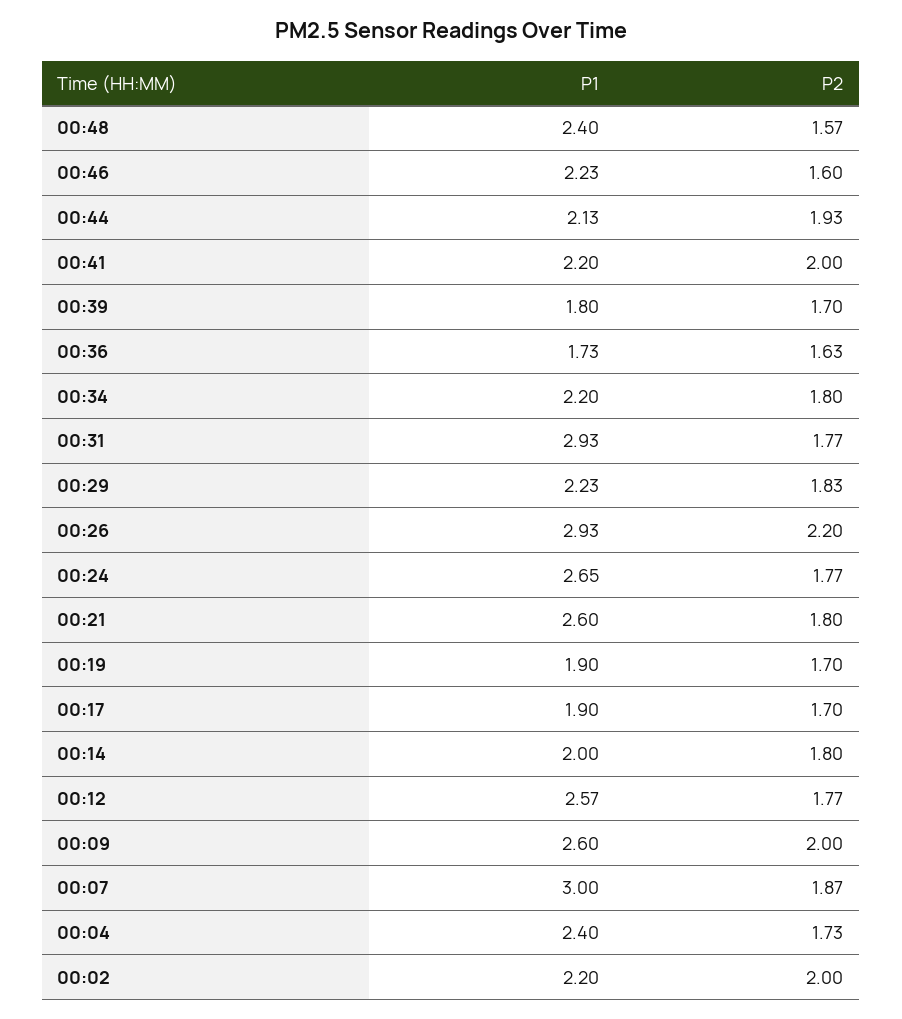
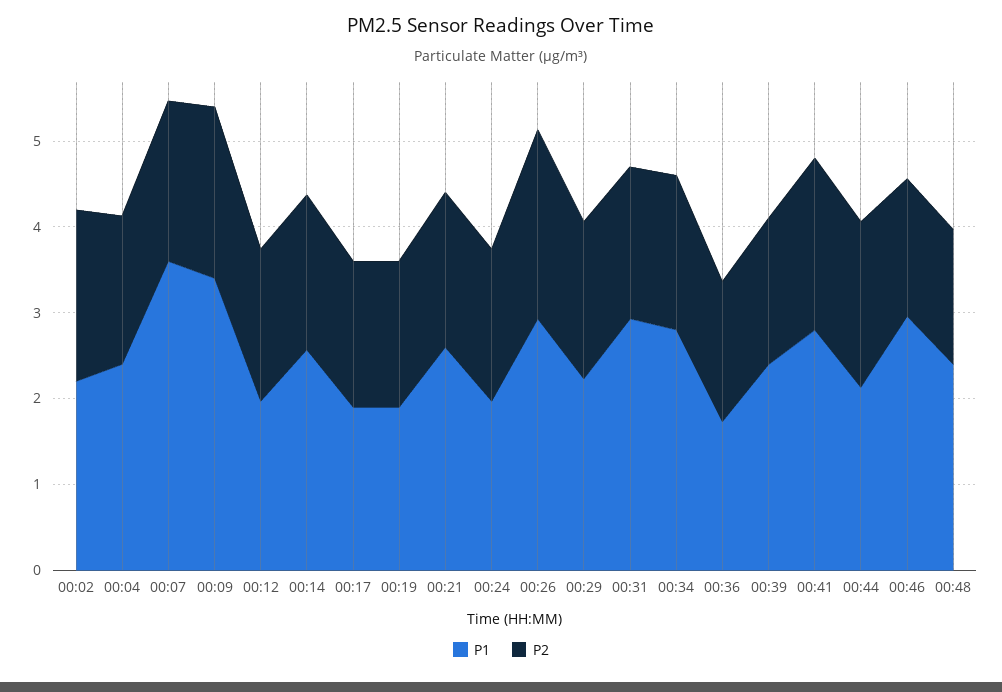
  {
    "P1": {
      "00:48": 2.4,
-     "00:46": 2.23,
+     "00:46": 3,
      "00:44": 2.13,
-     "00:41": 2.2,
+     "00:41": 2.8,
-     "00:39": 1.8,
+     "00:39": 2.4,
      "00:36": 1.73,
-     "00:34": 2.2,
+     "00:34": 2.8,
      "00:31": 2.93,
      "00:29": 2.23,
      "00:26": 2.93,
-     "00:24": 2.65,
+     "00:24": 2,
      "00:21": 2.6,
      "00:19": 1.9,
      "00:17": 1.9,
-     "00:14": 2,
+     "00:14": 2.6,
-     "00:12": 2.57,
+     "00:12": 2,
-     "00:09": 2.6,
+     "00:09": 3.4,
-     "00:07": 3,
+     "00:07": 3.6,
      "00:04": 2.4,
      "00:02": 2.2
    },
    "P2": {
      "00:48": 1.57,
      "00:46": 1.6,
      "00:44": 1.93,
      "00:41": 2,
      "00:39": 1.7,
      "00:36": 1.63,
      "00:34": 1.8,
      "00:31": 1.77,
      "00:29": 1.83,
      "00:26": 2.2,
      "00:24": 1.77,
      "00:21": 1.8,
      "00:19": 1.7,
      "00:17": 1.7,
      "00:14": 1.8,
      "00:12": 1.77,
      "00:09": 2,
      "00:07": 1.87,
      "00:04": 1.73,
      "00:02": 2
    }
  }

